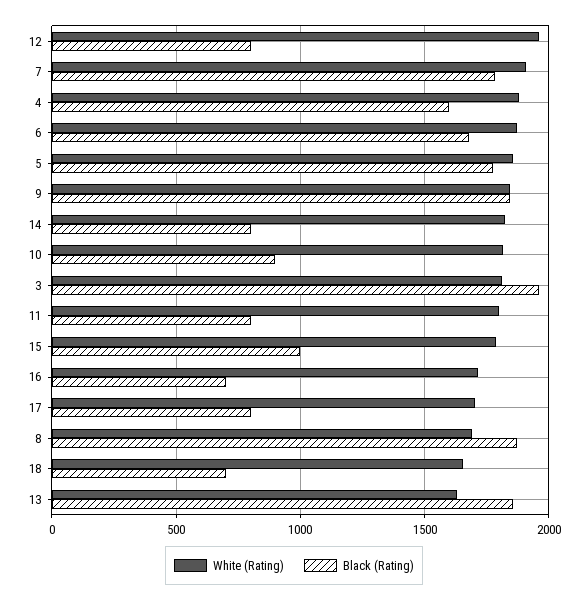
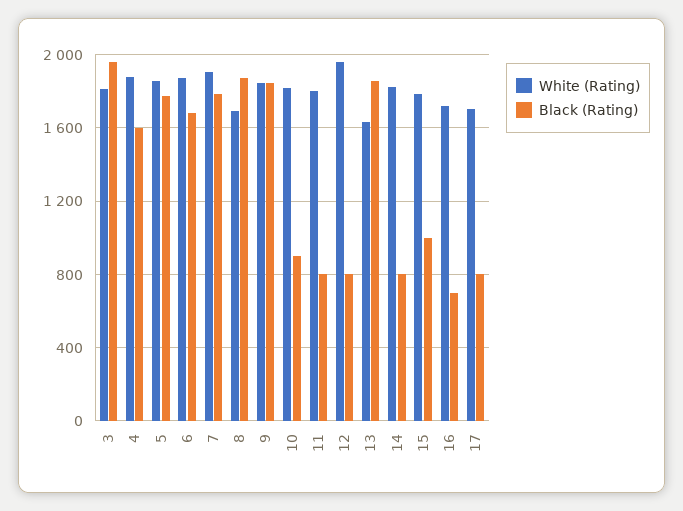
  {
    "White (Rating)": {
      "12": 1950,
      "7": 1900,
      "4": 1900,
      "6": 1850,
      "5": 1850,
      "9": 1850,
      "14": 1850,
      "10": 1800,
      "3": 1800,
      "11": 1800,
      "15": 1800,
      "16": 1700,
      "17": 1700,
      "8": 1700,
-     "18": 1650,
      "13": 1650
    },
    "Black (Rating)": {
      "12": 800,
      "7": 1800,
      "4": 1600,
      "6": 1700,
      "5": 1800,
      "9": 1850,
      "14": 800,
      "10": 900,
      "3": 1950,
      "11": 800,
      "15": 1000,
      "16": 700,
      "17": 800,
      "8": 1850,
-     "18": 700,
      "13": 1850
    }
  }

